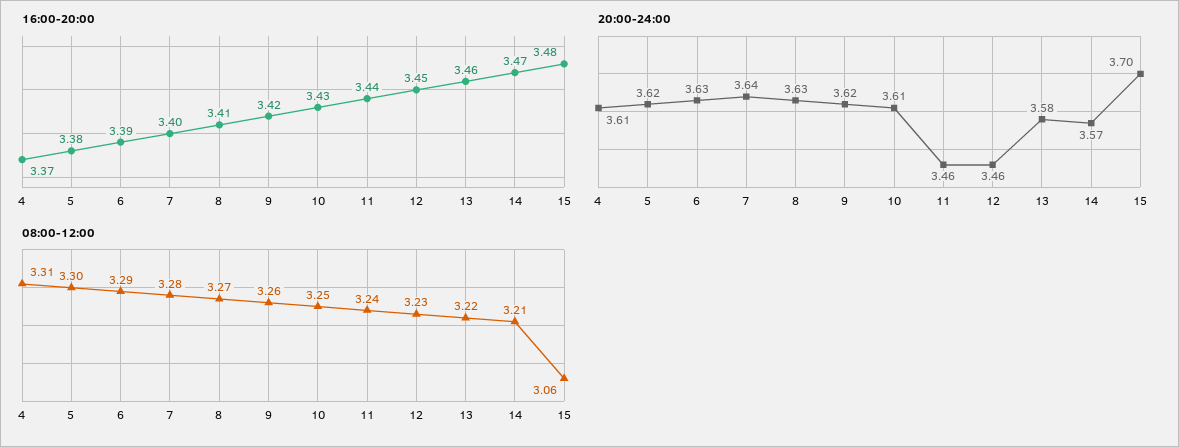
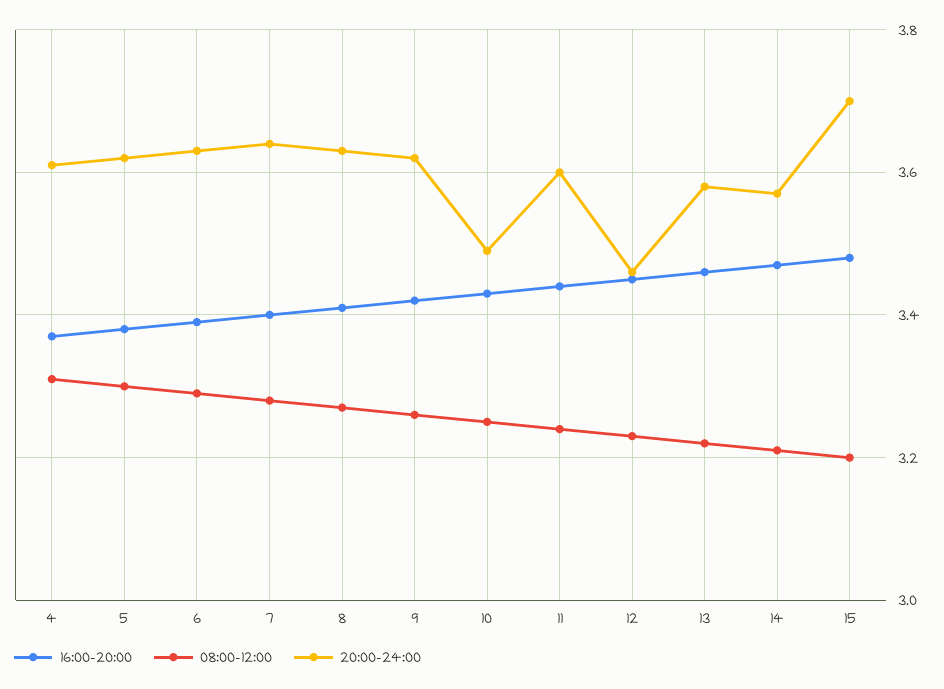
  {
    "16:00-20:00": {
      "4": 3.37,
      "5": 3.38,
      "6": 3.39,
      "7": 3.4,
      "8": 3.41,
      "9": 3.42,
      "10": 3.43,
      "11": 3.44,
      "12": 3.45,
      "13": 3.46,
      "14": 3.47,
      "15": 3.48
    },
    "20:00-24:00": {
      "4": 3.61,
      "5": 3.62,
      "6": 3.63,
      "7": 3.64,
      "8": 3.63,
      "9": 3.62,
-     "10": 3.61,
+     "10": 3.5,
-     "11": 3.46,
+     "11": 3.6,
      "12": 3.46,
      "13": 3.58,
      "14": 3.57,
      "15": 3.7
    },
    "08:00-12:00": {
      "4": 3.31,
      "5": 3.3,
      "6": 3.29,
      "7": 3.28,
      "8": 3.27,
      "9": 3.26,
      "10": 3.25,
      "11": 3.24,
      "12": 3.23,
      "13": 3.22,
      "14": 3.21,
-     "15": 3.06
+     "15": 3.2
    }
  }

